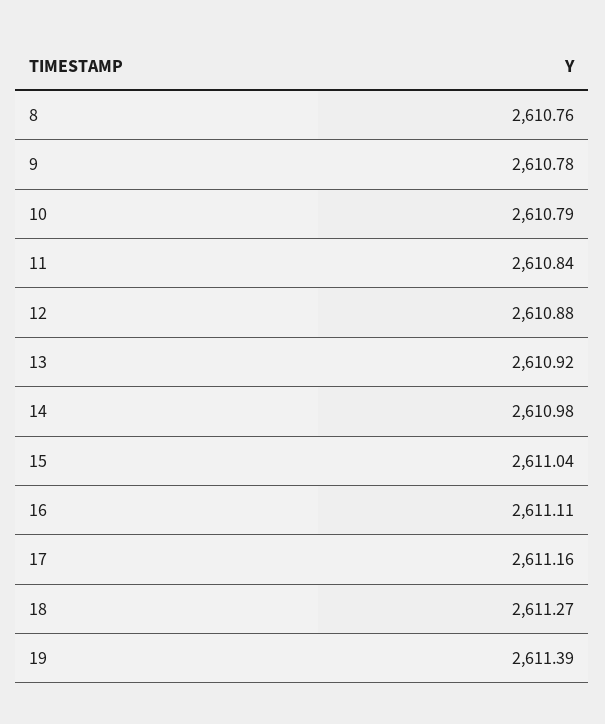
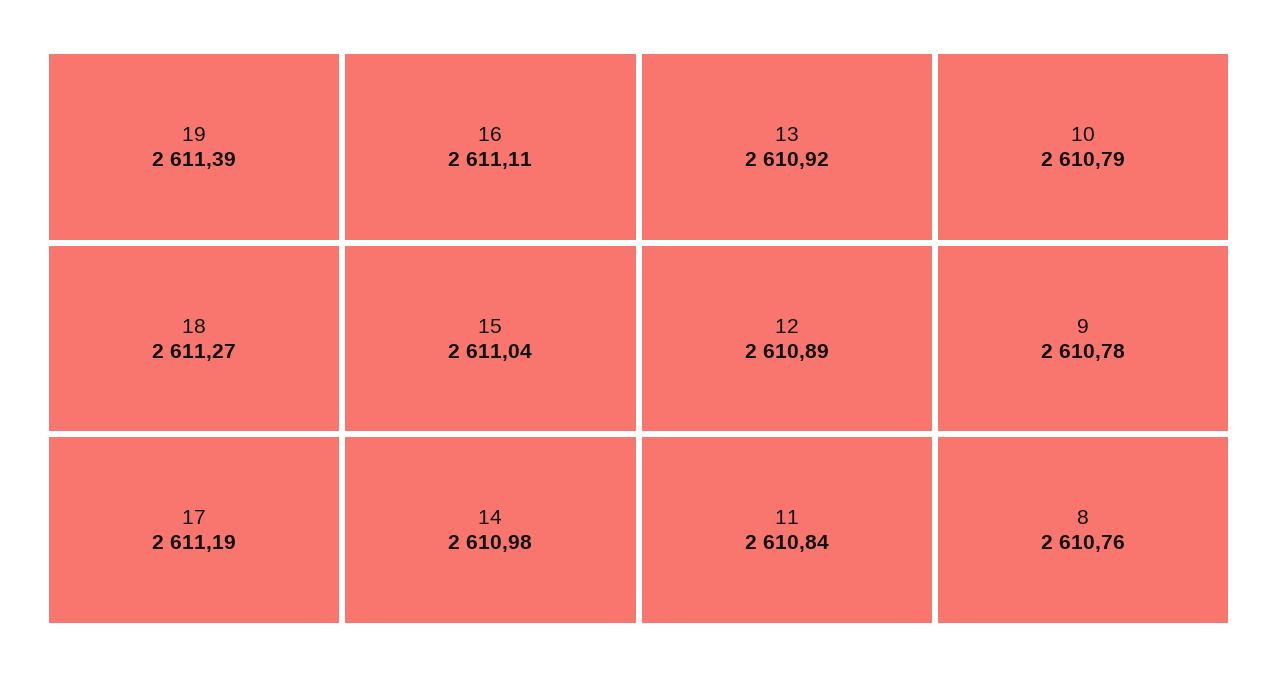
  {
    "8": 2610.76,
    "9": 2610.78,
    "10": 2610.79,
    "11": 2610.84,
-   "12": 2610.88,
+   "12": 2610.89,
    "13": 2610.92,
    "14": 2610.98,
    "15": 2611.04,
    "16": 2611.11,
-   "17": 2611.16,
+   "17": 2611.19,
    "18": 2611.27,
    "19": 2611.39
  }

